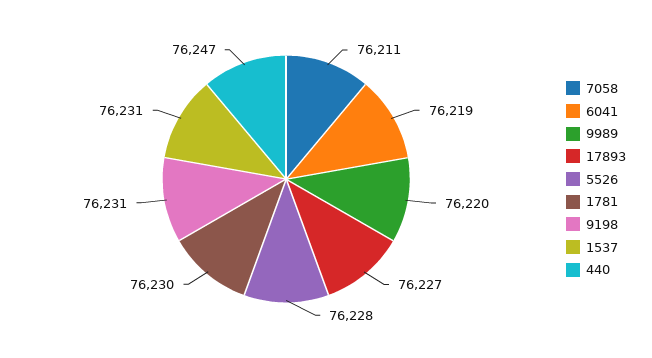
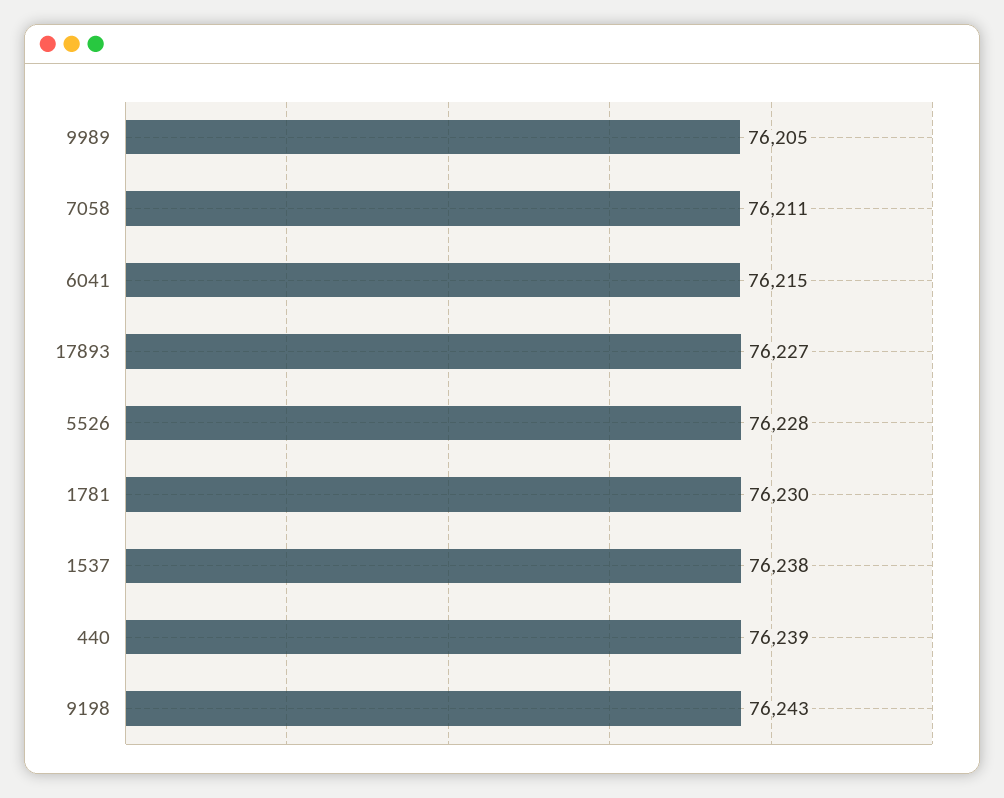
  {
    "7058": 76211,
-   "6041": 76219,
+   "6041": 76215,
-   "9989": 76220,
+   "9989": 76205,
    "17893": 76227,
    "5526": 76228,
    "1781": 76230,
-   "9198": 76231,
+   "9198": 76243,
-   "1537": 76231,
+   "1537": 76238,
-   "440": 76247
+   "440": 76239
  }

